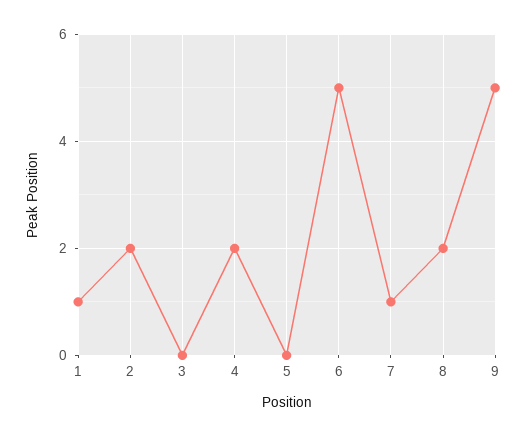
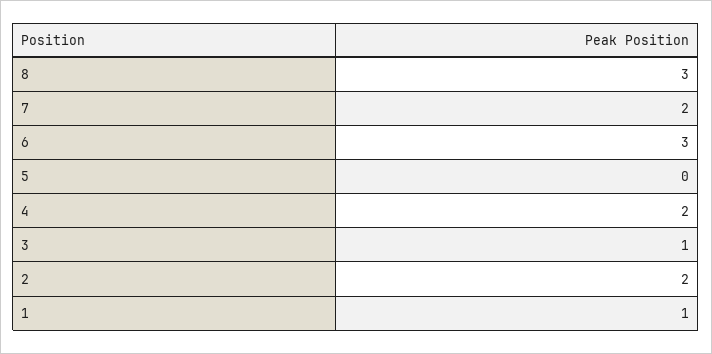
  {
    "1": 1,
    "2": 2,
-   "3": 0,
+   "3": 1,
    "4": 2,
    "5": 0,
-   "6": 5,
+   "6": 3,
-   "7": 1,
+   "7": 2,
-   "8": 2,
+   "8": 3
-   "9": 5
  }

